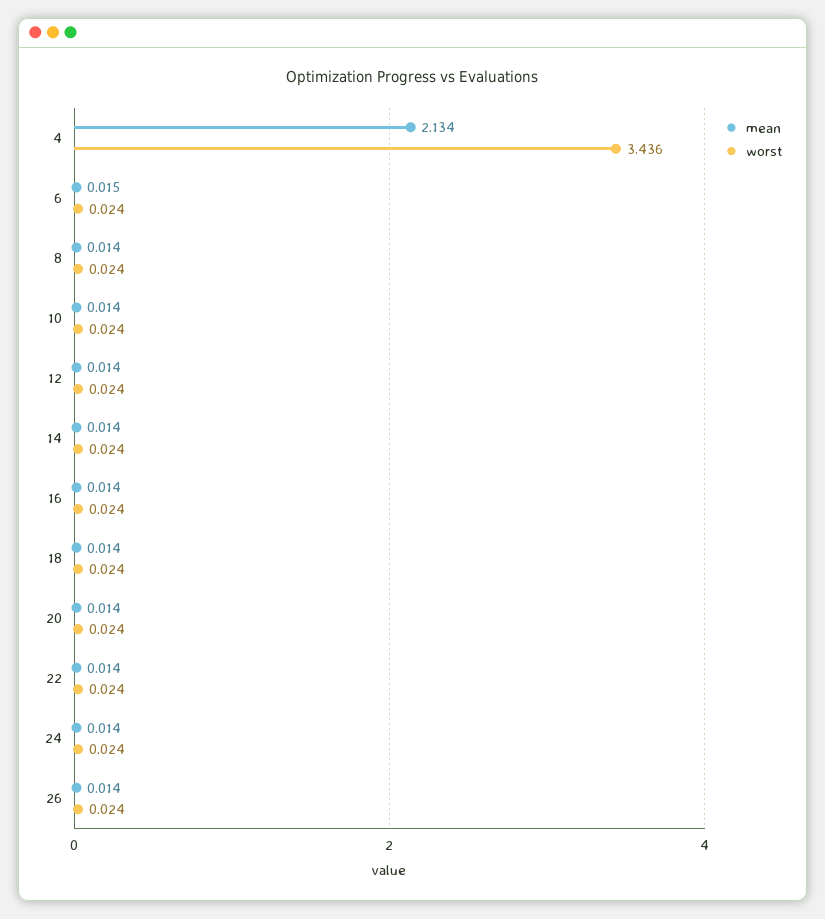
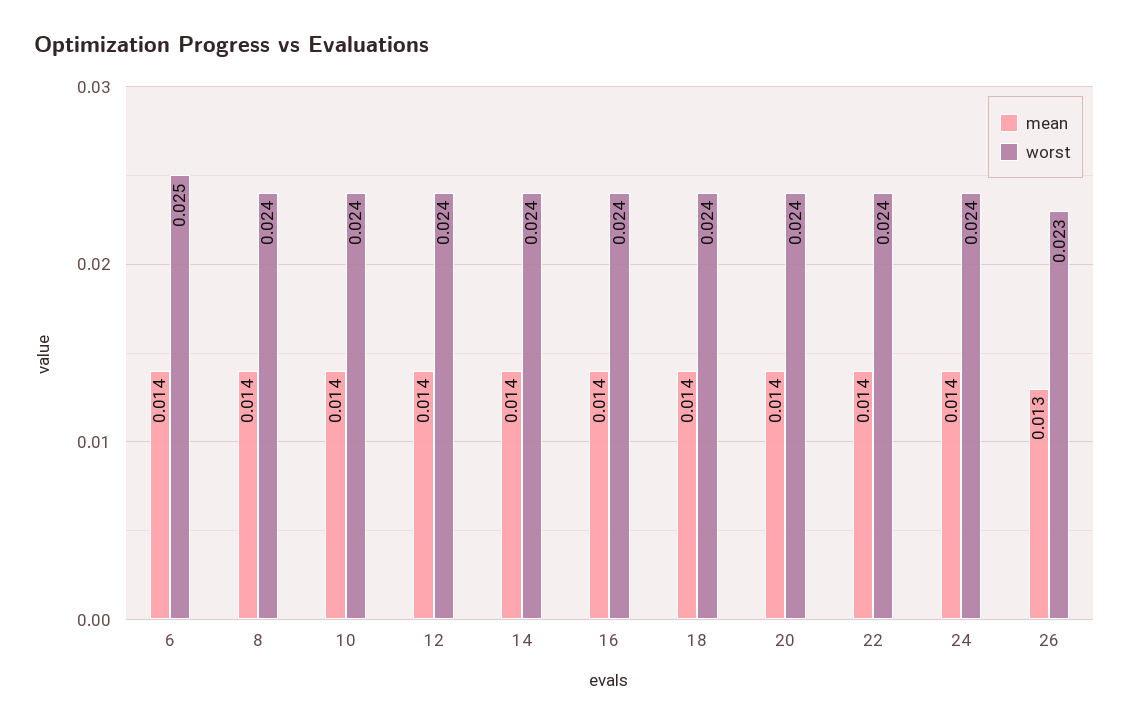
  {
    "mean": {
-     "4": 2.134,
-     "6": 0.015,
+     "6": 0.014,
      "8": 0.014,
      "10": 0.014,
      "12": 0.014,
      "14": 0.014,
      "16": 0.014,
      "18": 0.014,
      "20": 0.014,
      "22": 0.014,
      "24": 0.014,
-     "26": 0.014
+     "26": 0.013
    },
    "worst": {
-     "4": 3.436,
-     "6": 0.024,
+     "6": 0.025,
      "8": 0.024,
      "10": 0.024,
      "12": 0.024,
      "14": 0.024,
      "16": 0.024,
      "18": 0.024,
      "20": 0.024,
      "22": 0.024,
      "24": 0.024,
-     "26": 0.024
+     "26": 0.023
    }
  }

